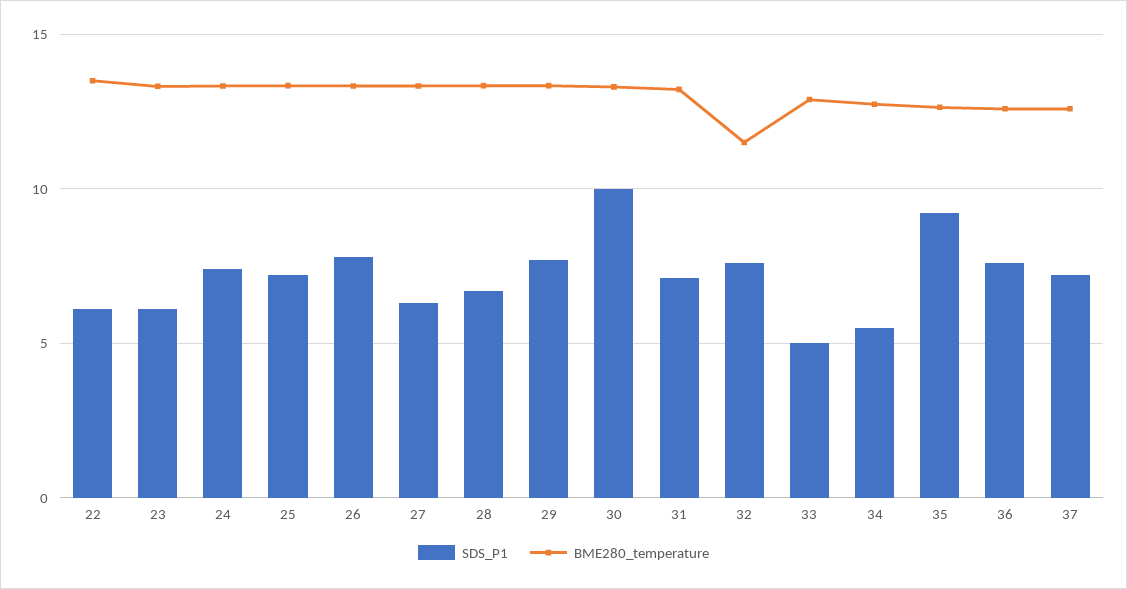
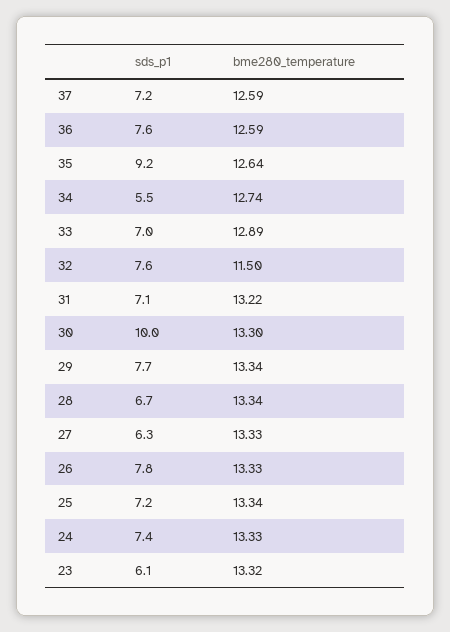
  {
    "SDS_P1": {
-     "22": 6,
      "23": 6.1,
      "24": 7.4,
      "25": 7.2,
      "26": 7.8,
      "27": 6.3,
      "28": 6.7,
      "29": 7.7,
      "30": 10,
      "31": 7.1,
      "32": 7.6,
-     "33": 5,
+     "33": 7,
      "34": 5.5,
      "35": 9.2,
      "36": 7.6,
      "37": 7.2
    },
    "BME280_temperature": {
-     "22": 13.5,
      "23": 13.32,
      "24": 13.33,
      "25": 13.34,
      "26": 13.33,
      "27": 13.33,
      "28": 13.34,
      "29": 13.34,
      "30": 13.3,
      "31": 13.22,
      "32": 11.5,
      "33": 12.89,
      "34": 12.74,
      "35": 12.64,
      "36": 12.59,
      "37": 12.59
    }
  }

